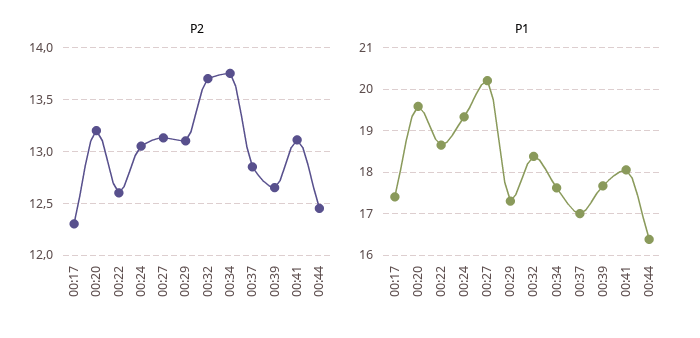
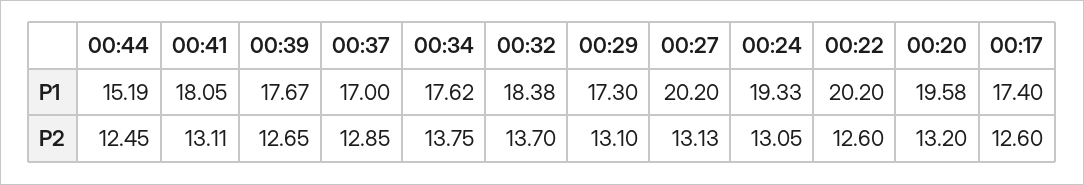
  {
    "P2": {
-     "00:17": 12.3,
+     "00:17": 12.6,
      "00:20": 13.2,
      "00:22": 12.6,
      "00:24": 13.05,
      "00:27": 13.13,
      "00:29": 13.1,
      "00:32": 13.7,
      "00:34": 13.75,
      "00:37": 12.85,
      "00:39": 12.65,
      "00:41": 13.11,
      "00:44": 12.45
    },
    "P1": {
      "00:17": 17.4,
      "00:20": 19.58,
-     "00:22": 18.6,
+     "00:22": 20.2,
      "00:24": 19.33,
      "00:27": 20.2,
      "00:29": 17.3,
      "00:32": 18.38,
      "00:34": 17.62,
      "00:37": 17,
      "00:39": 17.67,
      "00:41": 18.05,
-     "00:44": 16.4
+     "00:44": 15.19
    }
  }

